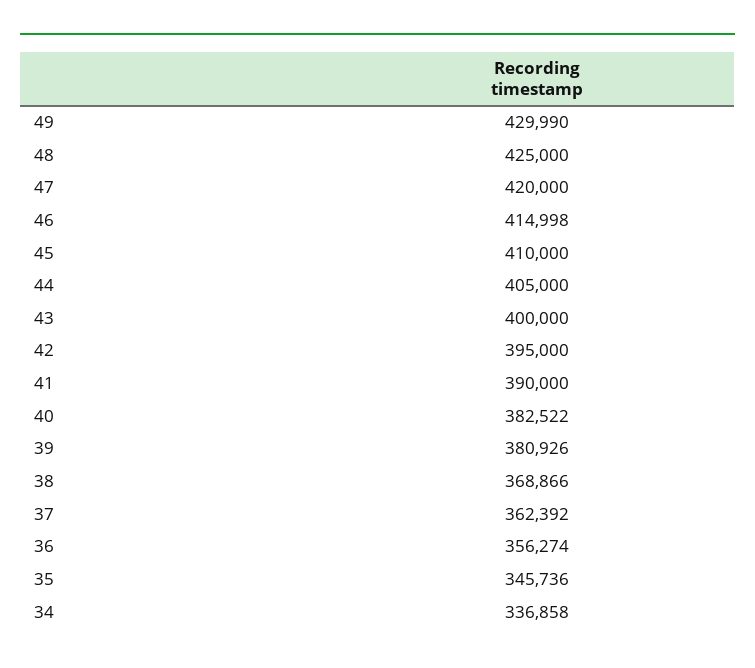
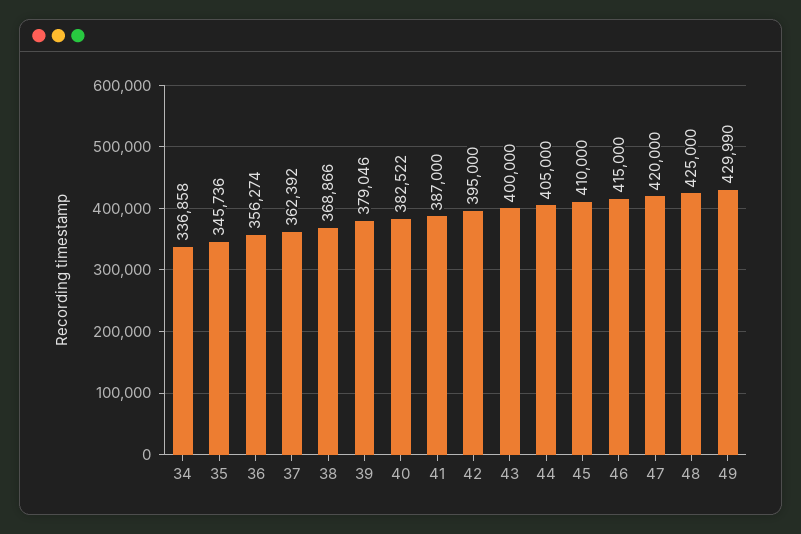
  {
    "49": 429990,
    "48": 425000,
    "47": 420000,
-   "46": 414998,
+   "46": 415000,
    "45": 410000,
    "44": 405000,
    "43": 400000,
    "42": 395000,
-   "41": 390000,
+   "41": 387000,
    "40": 382522,
-   "39": 380926,
+   "39": 379046,
    "38": 368866,
    "37": 362392,
    "36": 356274,
    "35": 345736,
    "34": 336858
  }

